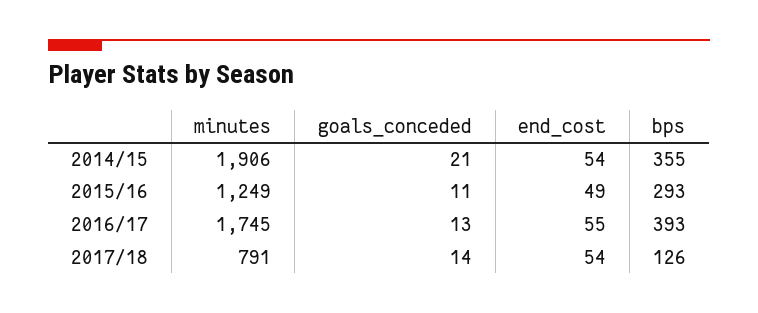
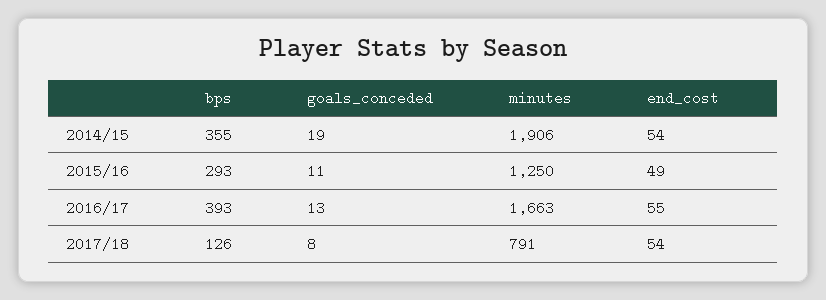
  {
    "minutes": {
      "2014/15": 1906,
-     "2015/16": 1249,
+     "2015/16": 1250,
-     "2016/17": 1745,
+     "2016/17": 1663,
      "2017/18": 791
    },
    "goals_conceded": {
-     "2014/15": 21,
+     "2014/15": 19,
      "2015/16": 11,
      "2016/17": 13,
-     "2017/18": 14
+     "2017/18": 8
    },
    "end_cost": {
      "2014/15": 54,
      "2015/16": 49,
      "2016/17": 55,
      "2017/18": 54
    },
    "bps": {
      "2014/15": 355,
      "2015/16": 293,
      "2016/17": 393,
      "2017/18": 126
    }
  }

